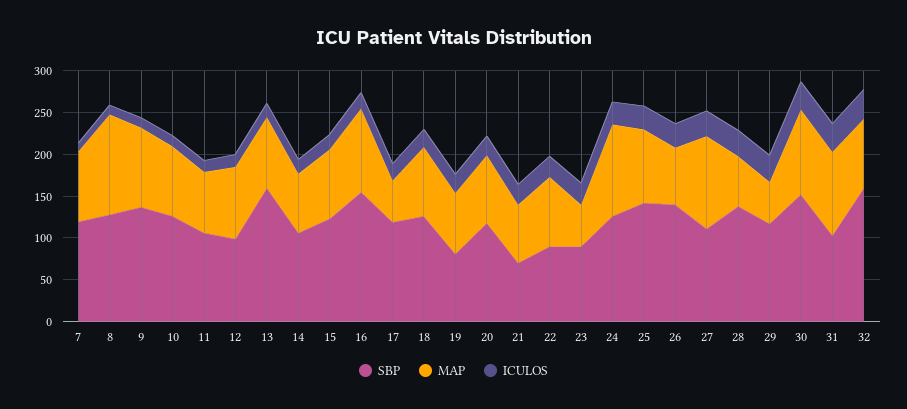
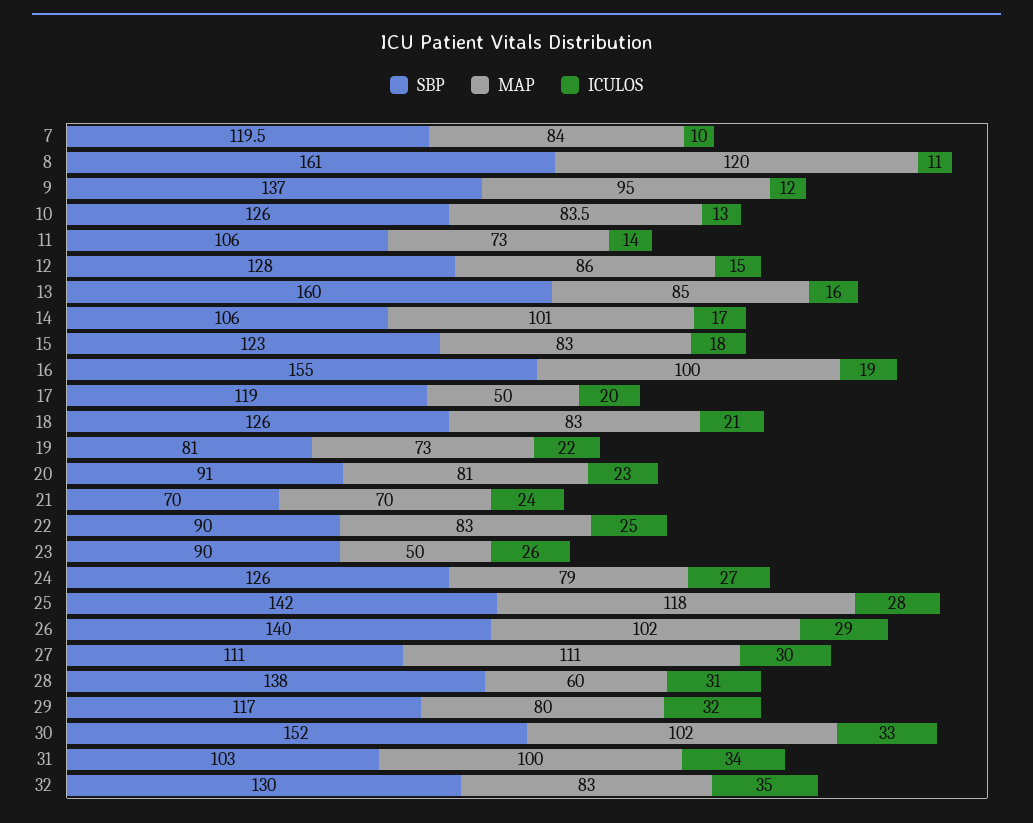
  {
    "SBP": {
      "7": 119.5,
-     "8": 130,
+     "8": 161,
      "9": 137,
      "10": 126,
      "11": 106,
-     "12": 100,
+     "12": 128,
      "13": 160,
      "14": 106,
      "15": 123,
      "16": 155,
      "17": 119,
      "18": 126,
      "19": 81,
-     "20": 120,
+     "20": 91,
      "21": 70,
      "22": 90,
      "23": 90,
      "24": 126,
      "25": 142,
      "26": 140,
      "27": 111,
      "28": 138,
      "29": 117,
      "30": 152,
      "31": 103,
-     "32": 160
+     "32": 130
    },
    "MAP": {
      "7": 84,
      "8": 120,
      "9": 95,
      "10": 83.5,
      "11": 73,
      "12": 86,
      "13": 85,
-     "14": 70,
+     "14": 101,
      "15": 83,
      "16": 100,
      "17": 50,
      "18": 83,
      "19": 73,
      "20": 81,
      "21": 70,
      "22": 83,
      "23": 50,
-     "24": 110,
+     "24": 79,
-     "25": 90,
+     "25": 118,
-     "26": 70,
+     "26": 102,
      "27": 111,
      "28": 60,
-     "29": 50,
+     "29": 80,
      "30": 102,
      "31": 100,
      "32": 83
    },
    "ICULOS": {
      "7": 10,
      "8": 11,
      "9": 12,
      "10": 13,
      "11": 14,
      "12": 15,
      "13": 16,
      "14": 17,
      "15": 18,
      "16": 19,
      "17": 20,
      "18": 21,
      "19": 22,
      "20": 23,
      "21": 24,
      "22": 25,
      "23": 26,
      "24": 27,
      "25": 28,
      "26": 29,
      "27": 30,
      "28": 31,
      "29": 32,
      "30": 33,
      "31": 34,
      "32": 35
    }
  }

